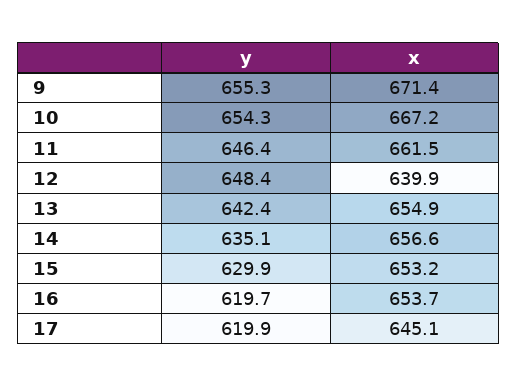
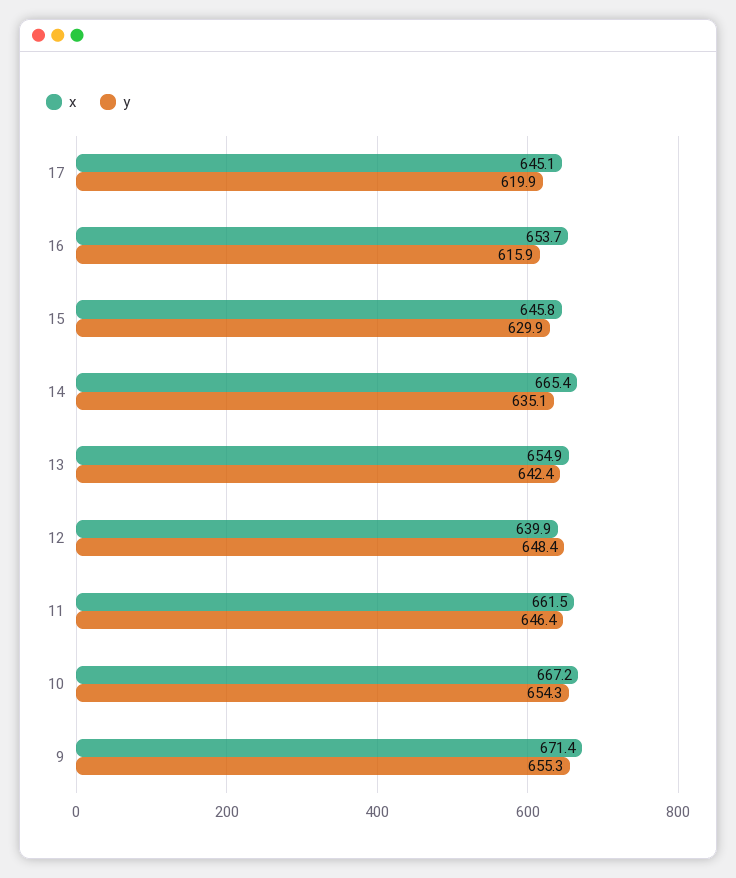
  {
    "y": {
      "9": 655.3,
      "10": 654.3,
      "11": 646.4,
      "12": 648.4,
      "13": 642.4,
      "14": 635.1,
      "15": 629.9,
-     "16": 619.7,
+     "16": 615.9,
      "17": 619.9
    },
    "x": {
      "9": 671.4,
      "10": 667.2,
      "11": 661.5,
      "12": 639.9,
      "13": 654.9,
-     "14": 656.6,
+     "14": 665.4,
-     "15": 653.2,
+     "15": 645.8,
      "16": 653.7,
      "17": 645.1
    }
  }

